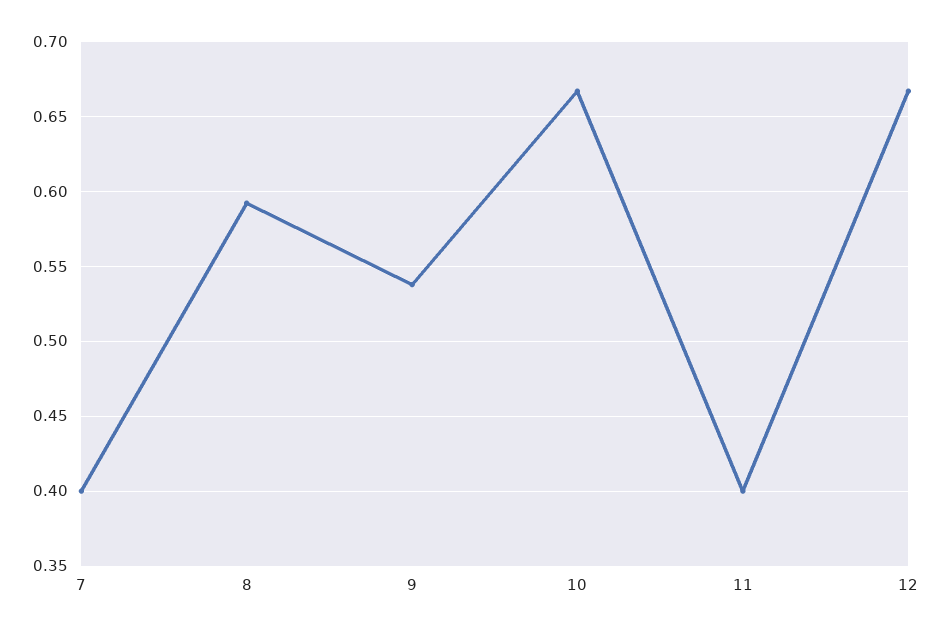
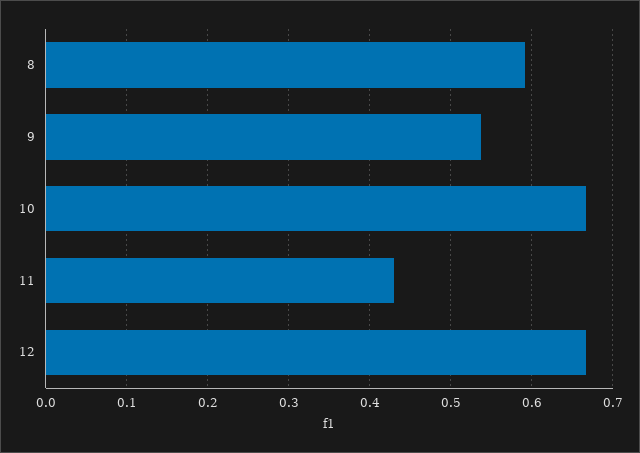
  {
-   "7": 0.4,
    "8": 0.59,
    "9": 0.54,
    "10": 0.665,
-   "11": 0.4,
+   "11": 0.43,
    "12": 0.665
  }

